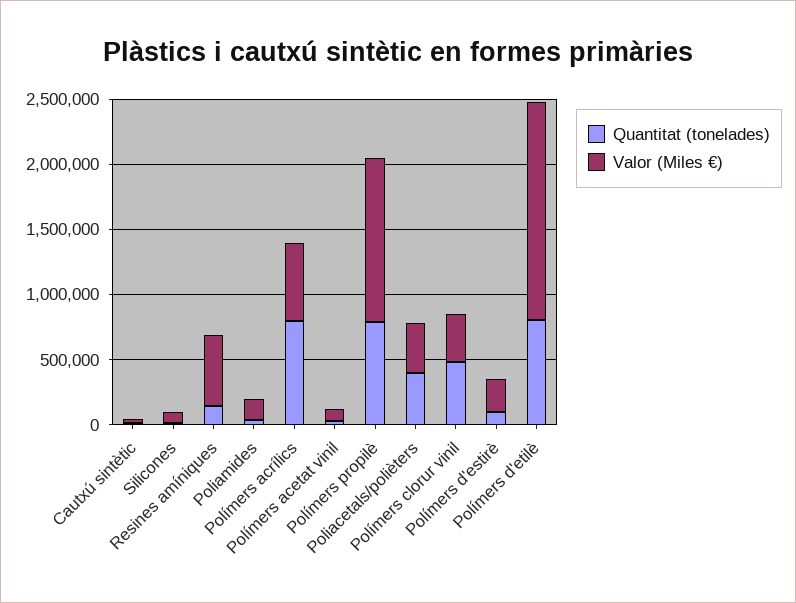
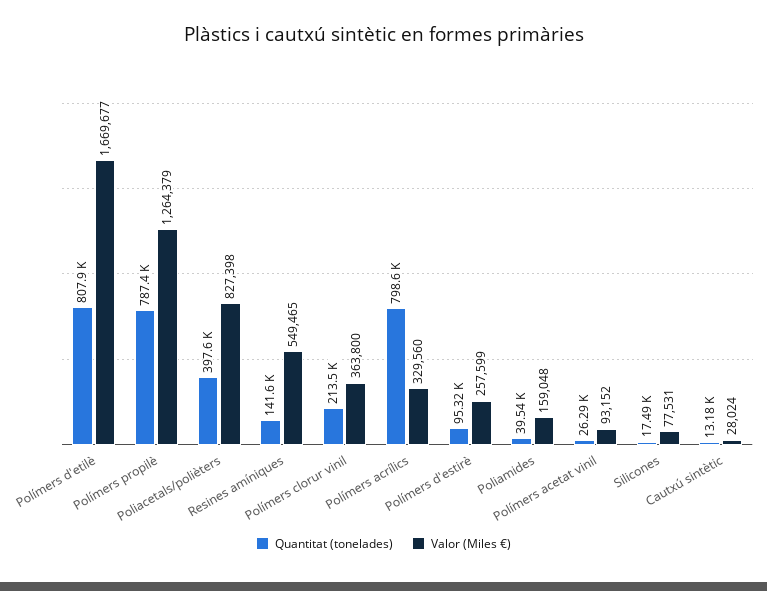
  {
    "Quantitat (tonelades)": {
      "Cautxú sintètic": 13180,
      "Silicones": 17490,
      "Resines amíniques": 141600,
      "Poliamides": 39540,
      "Polímers acrílics": 798600,
      "Polímers acetat vinil": 26290,
      "Polímers propilè": 787400,
      "Poliacetals/polièters": 397600,
-     "Polímers clorur vinil": 500000,
+     "Polímers clorur vinil": 213500,
      "Polímers d'estirè": 95320,
      "Polímers d'etilè": 807900
    },
    "Valor (Miles €)": {
      "Cautxú sintètic": 28024,
      "Silicones": 77531,
      "Resines amíniques": 549465,
      "Poliamides": 159048,
-     "Polímers acrílics": 600000,
+     "Polímers acrílics": 329560,
      "Polímers acetat vinil": 93152,
      "Polímers propilè": 1264379,
-     "Poliacetals/polièters": 400000,
+     "Poliacetals/polièters": 827398,
      "Polímers clorur vinil": 363800,
      "Polímers d'estirè": 257599,
      "Polímers d'etilè": 1669677
    }
  }

